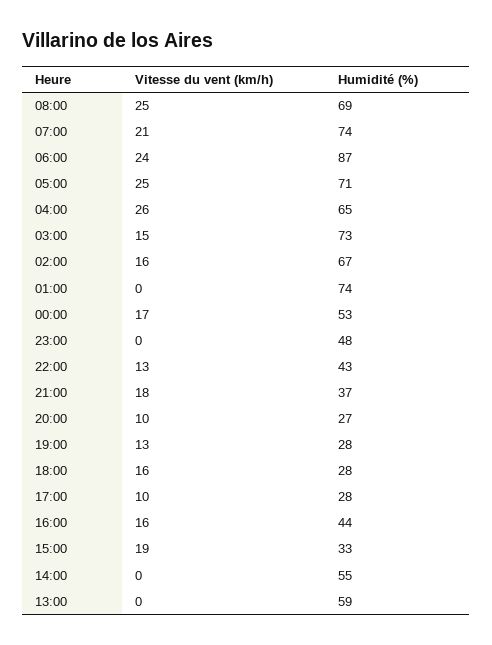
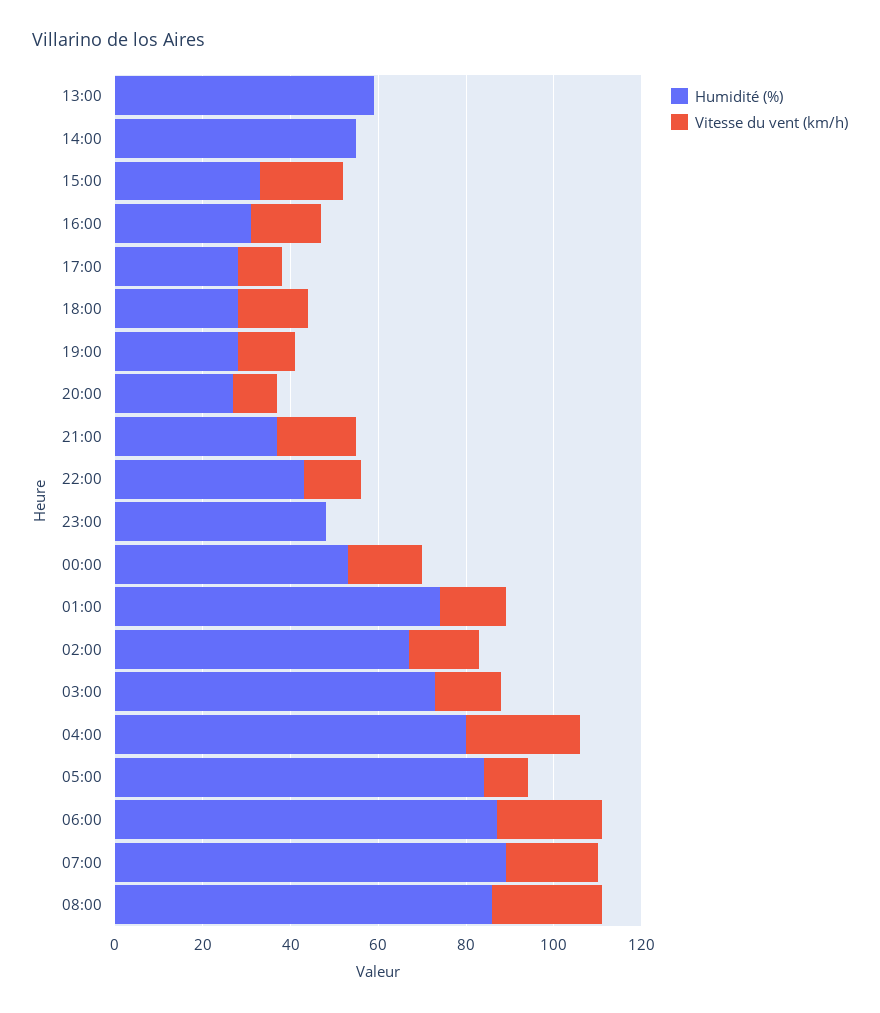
  {
    "Vitesse du vent (km/h)": {
      "08:00": 25,
      "07:00": 21,
      "06:00": 24,
-     "05:00": 25,
+     "05:00": 10,
      "04:00": 26,
      "03:00": 15,
      "02:00": 16,
-     "01:00": 0,
+     "01:00": 15,
      "00:00": 17,
      "23:00": 0,
      "22:00": 13,
      "21:00": 18,
      "20:00": 10,
      "19:00": 13,
      "18:00": 16,
      "17:00": 10,
      "16:00": 16,
      "15:00": 19,
      "14:00": 0,
      "13:00": 0
    },
    "Humidité (%)": {
-     "08:00": 69,
+     "08:00": 85,
-     "07:00": 74,
+     "07:00": 90,
      "06:00": 87,
-     "05:00": 71,
+     "05:00": 85,
-     "04:00": 65,
+     "04:00": 80,
      "03:00": 73,
      "02:00": 67,
      "01:00": 74,
      "00:00": 53,
      "23:00": 48,
      "22:00": 43,
      "21:00": 37,
      "20:00": 27,
      "19:00": 28,
      "18:00": 28,
      "17:00": 28,
-     "16:00": 44,
+     "16:00": 30,
      "15:00": 33,
      "14:00": 55,
      "13:00": 59
    }
  }

